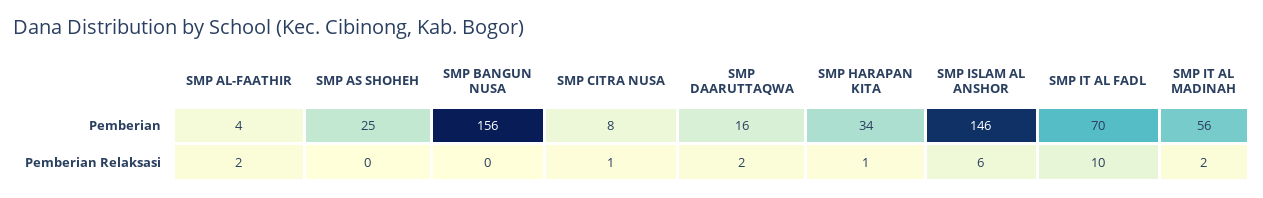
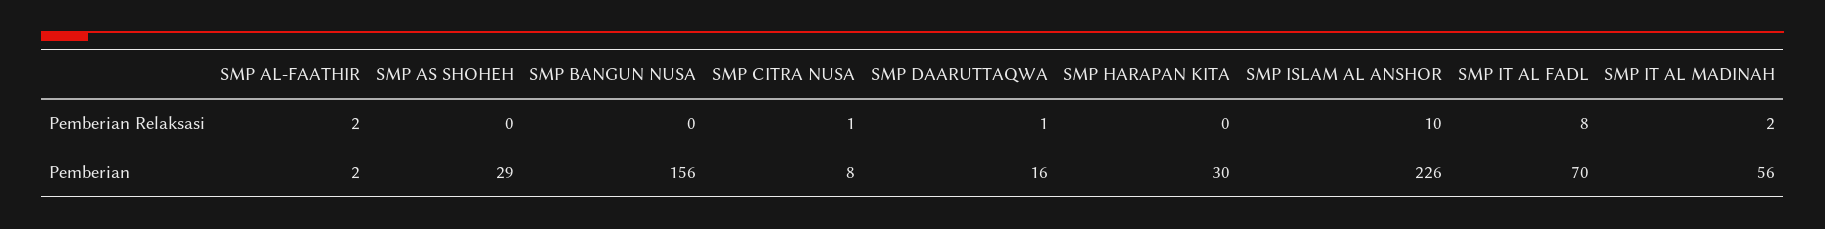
  {
    "SMP AL-FAATHIR": {
-     "Pemberian": 4,
+     "Pemberian": 2,
      "Pemberian Relaksasi": 2
    },
    "SMP AS SHOHEH": {
-     "Pemberian": 25,
+     "Pemberian": 29,
      "Pemberian Relaksasi": 0
    },
    "SMP BANGUN NUSA": {
      "Pemberian": 156,
      "Pemberian Relaksasi": 0
    },
    "SMP CITRA NUSA": {
      "Pemberian": 8,
      "Pemberian Relaksasi": 1
    },
    "SMP DAARUTTAQWA": {
      "Pemberian": 16,
-     "Pemberian Relaksasi": 2
+     "Pemberian Relaksasi": 1
    },
    "SMP HARAPAN KITA": {
-     "Pemberian": 34,
+     "Pemberian": 30,
-     "Pemberian Relaksasi": 1
+     "Pemberian Relaksasi": 0
    },
    "SMP ISLAM AL ANSHOR": {
-     "Pemberian": 146,
+     "Pemberian": 226,
-     "Pemberian Relaksasi": 6
+     "Pemberian Relaksasi": 10
    },
    "SMP IT AL FADL": {
      "Pemberian": 70,
-     "Pemberian Relaksasi": 10
+     "Pemberian Relaksasi": 8
    },
    "SMP IT AL MADINAH": {
      "Pemberian": 56,
      "Pemberian Relaksasi": 2
    }
  }

